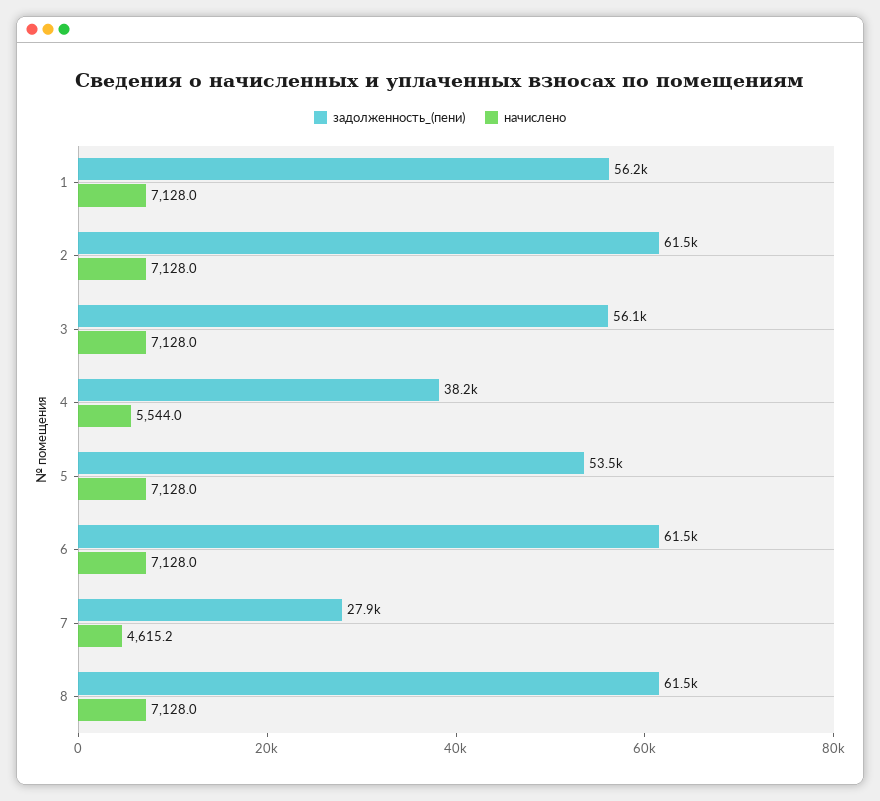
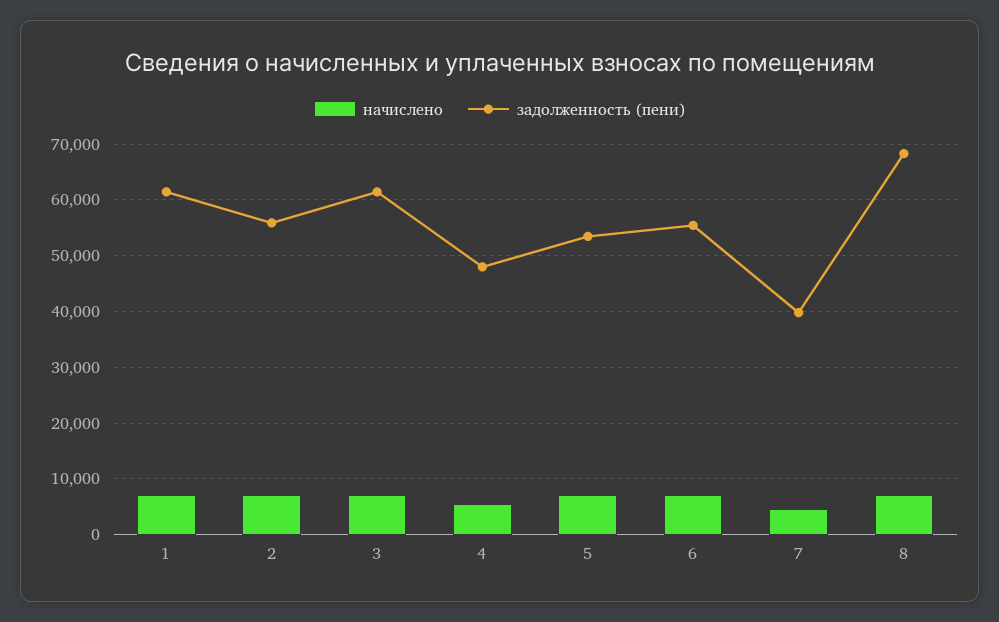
  {
    "задолженность_(пени)": {
-     "1": 56200,
+     "1": 62000,
-     "2": 61500,
+     "2": 56000,
-     "3": 56100,
+     "3": 62000,
-     "4": 38200,
+     "4": 48000,
      "5": 53500,
-     "6": 61500,
+     "6": 56000,
-     "7": 27900,
+     "7": 40000,
-     "8": 61500
+     "8": 68000
    },
    "начислено": {
      "1": 7128,
      "2": 7128,
      "3": 7128,
      "4": 5544,
      "5": 7128,
      "6": 7128,
      "7": 4615.2,
      "8": 7128
    }
  }

